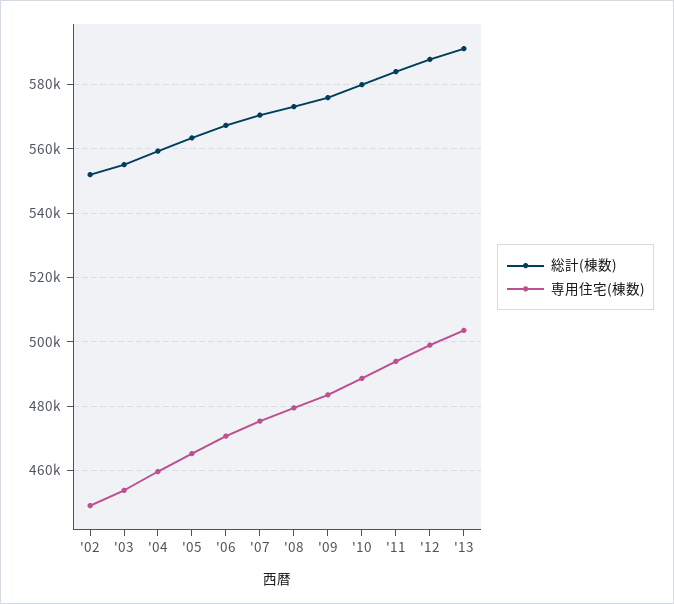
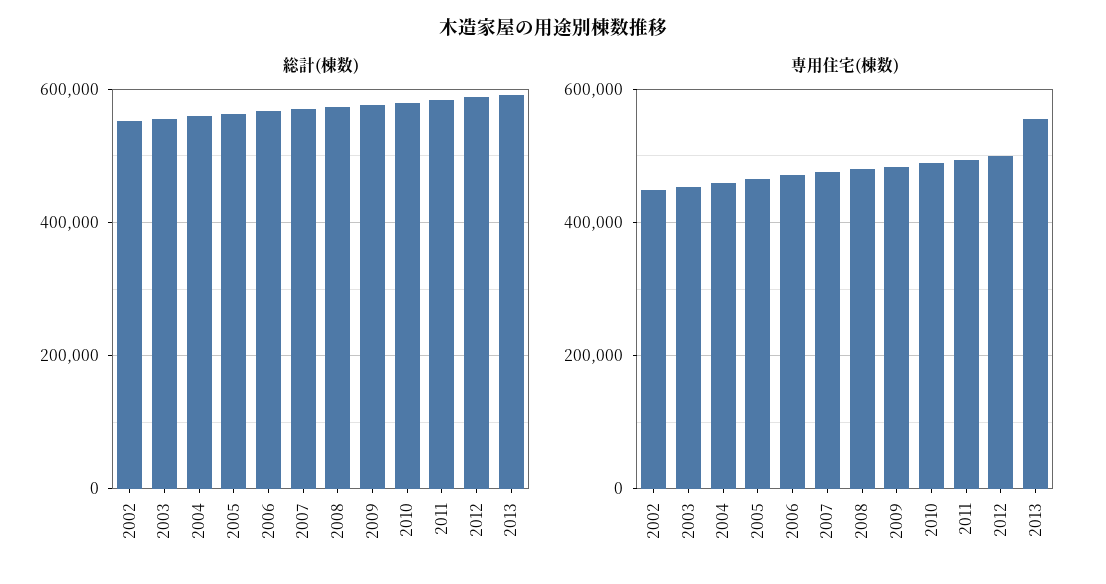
  {
    "総計(棟数)": {
      "'02": 552000,
      "'03": 556000,
      "'04": 560000,
      "'05": 564000,
      "'06": 568000,
      "'07": 570000,
      "'08": 574000,
      "'09": 576000,
      "'10": 580000,
      "'11": 584000,
      "'12": 588000,
      "'13": 592000
    },
    "専用住宅(棟数)": {
      "'02": 450000,
      "'03": 454000,
      "'04": 460000,
      "'05": 466000,
      "'06": 470000,
      "'07": 476000,
      "'08": 480000,
      "'09": 484000,
      "'10": 488000,
      "'11": 494000,
      "'12": 500000,
-     "'13": 504000
+     "'13": 560000
    }
  }

